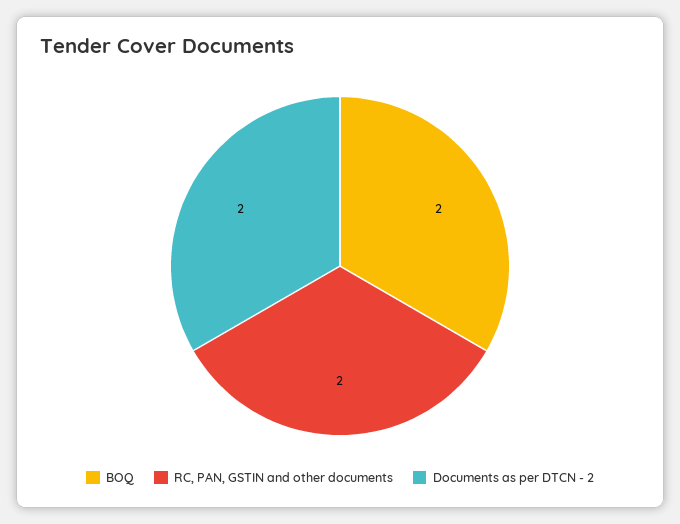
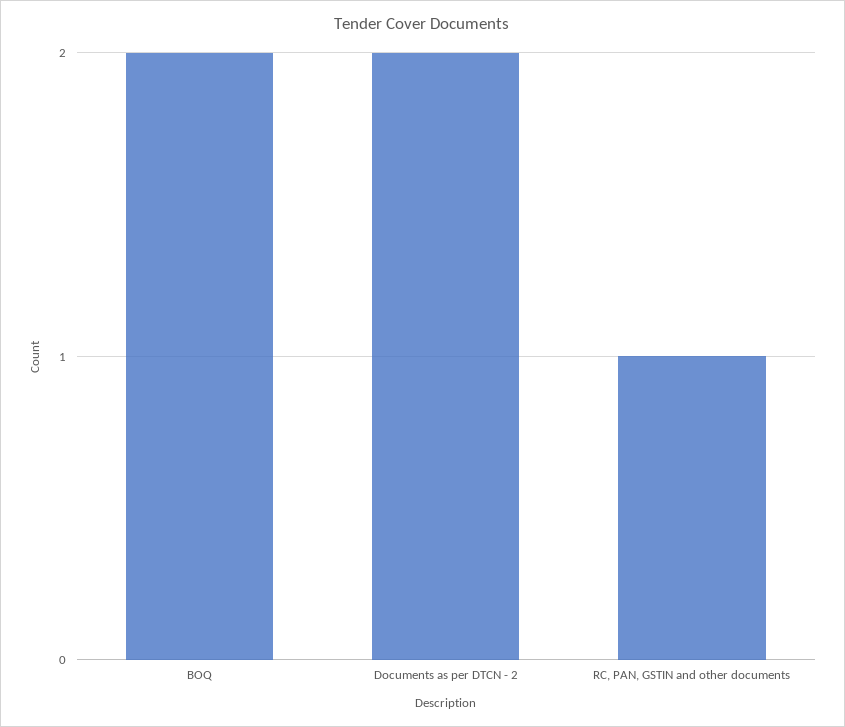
  {
    "BOQ": 2,
-   "RC, PAN, GSTIN and other documents": 2,
+   "RC, PAN, GSTIN and other documents": 1,
    "Documents as per DTCN - 2": 2
  }

